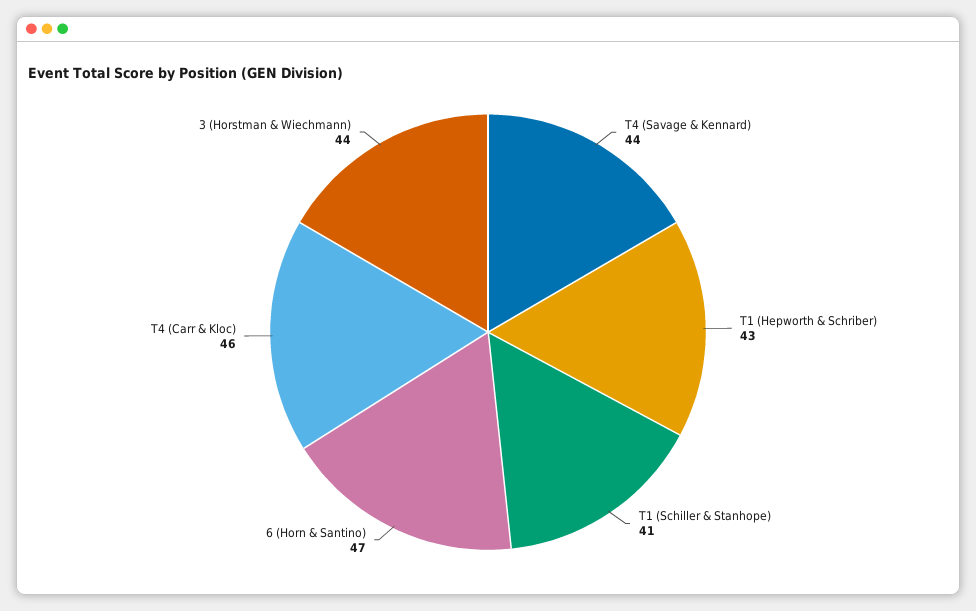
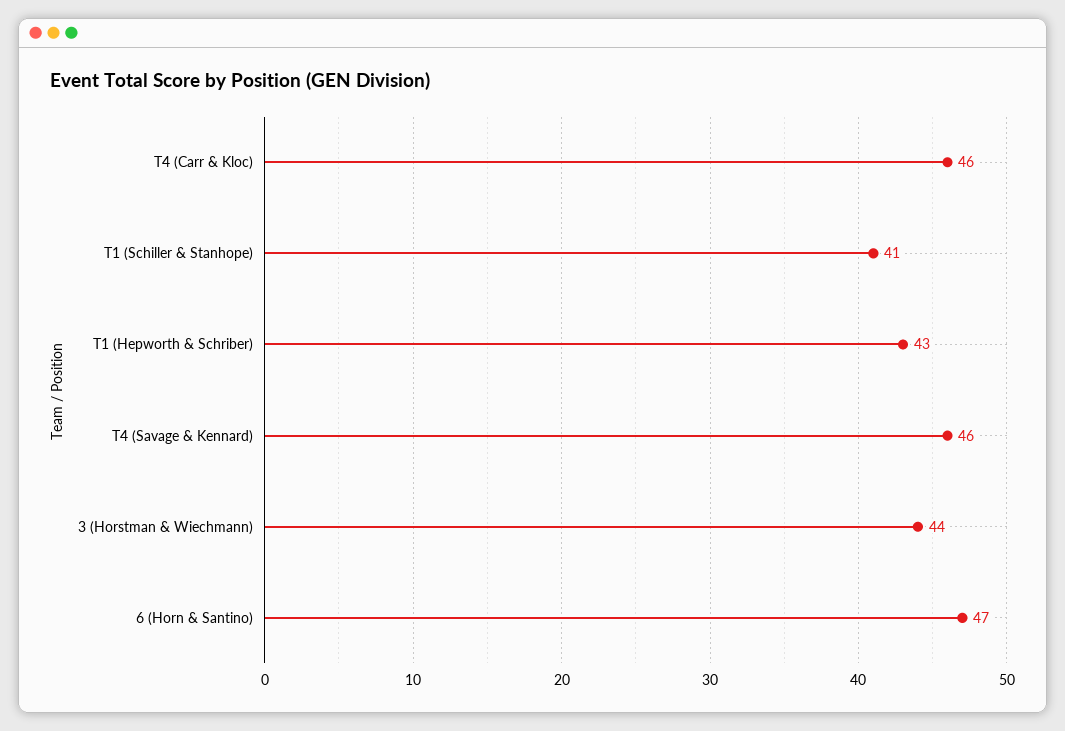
  {
-   "T4 (Savage & Kennard)": 44,
+   "T4 (Savage & Kennard)": 46,
    "T1 (Hepworth & Schriber)": 43,
    "T1 (Schiller & Stanhope)": 41,
    "6 (Horn & Santino)": 47,
    "T4 (Carr & Kloc)": 46,
    "3 (Horstman & Wiechmann)": 44
  }

